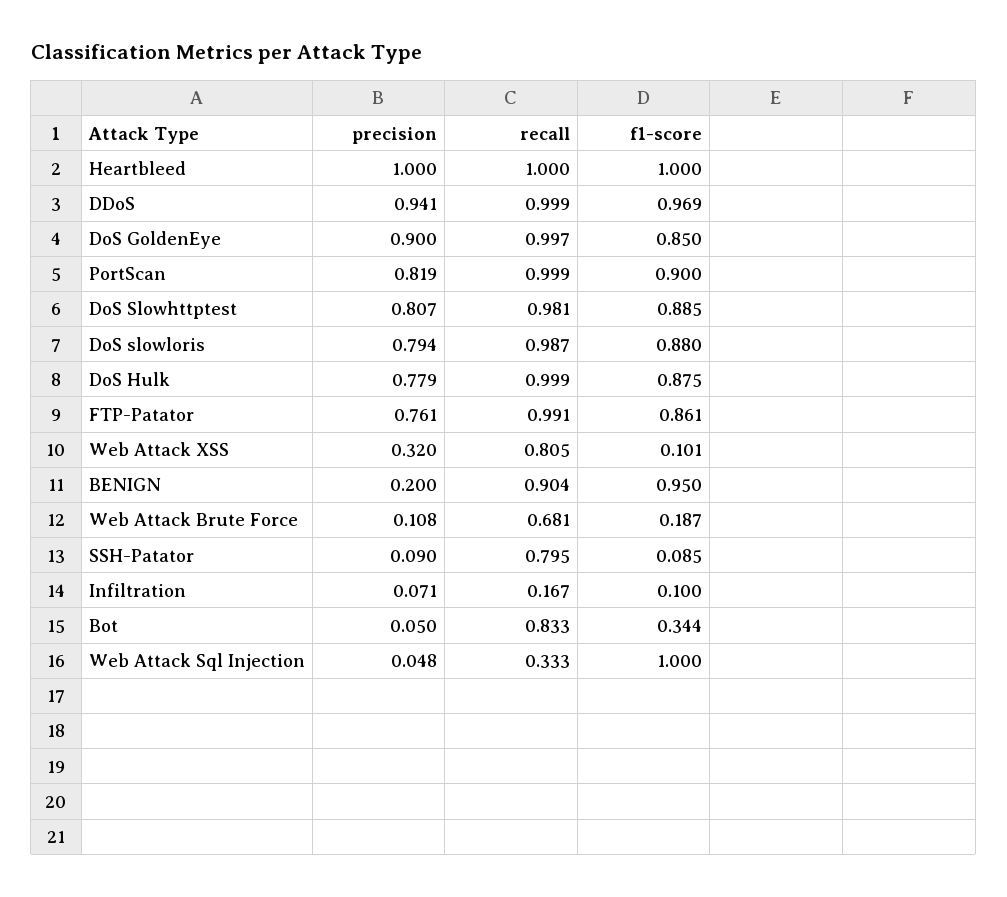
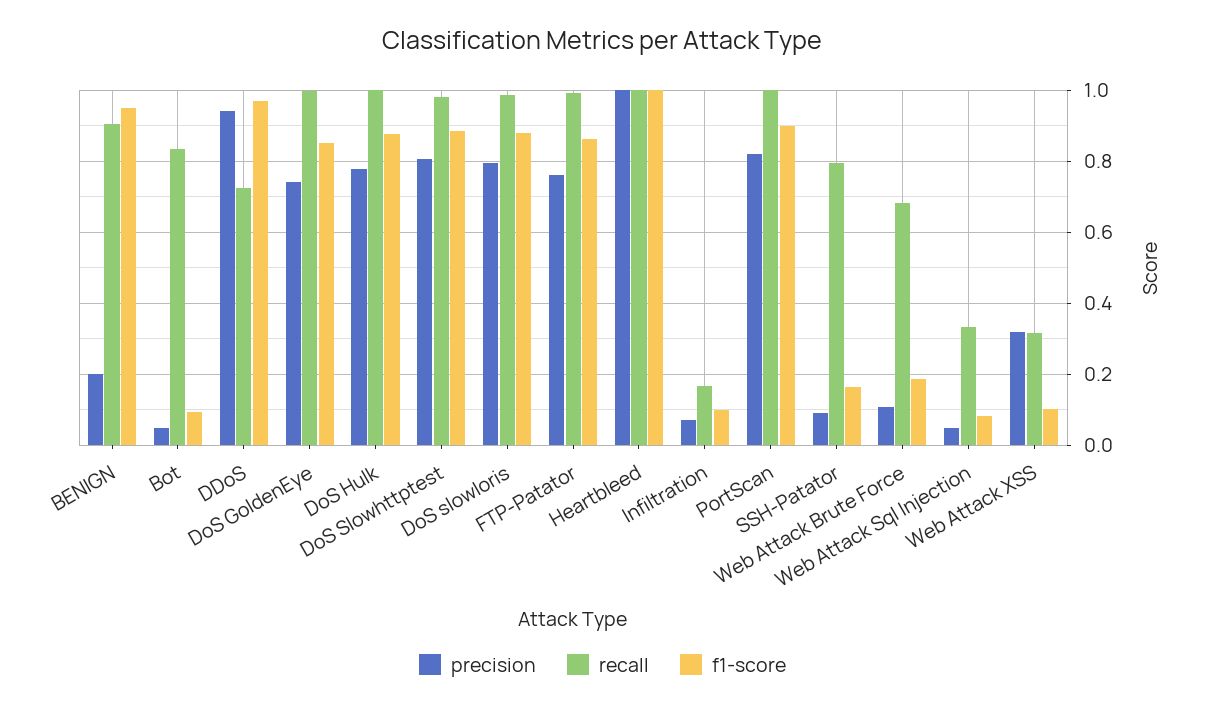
  {
    "precision": {
      "Heartbleed": 1,
      "DDoS": 0.941,
-     "DoS GoldenEye": 0.9,
+     "DoS GoldenEye": 0.74,
      "PortScan": 0.819,
      "DoS Slowhttptest": 0.807,
      "DoS slowloris": 0.794,
      "DoS Hulk": 0.779,
      "FTP-Patator": 0.761,
      "Web Attack XSS": 0.32,
      "BENIGN": 0.2,
      "Web Attack Brute Force": 0.108,
      "SSH-Patator": 0.09,
      "Infiltration": 0.071,
      "Bot": 0.05,
      "Web Attack Sql Injection": 0.048
    },
    "recall": {
      "Heartbleed": 1,
-     "DDoS": 0.999,
+     "DDoS": 0.72,
      "DoS GoldenEye": 0.997,
      "PortScan": 0.999,
      "DoS Slowhttptest": 0.981,
      "DoS slowloris": 0.987,
      "DoS Hulk": 0.999,
      "FTP-Patator": 0.991,
-     "Web Attack XSS": 0.805,
+     "Web Attack XSS": 0.32,
      "BENIGN": 0.904,
      "Web Attack Brute Force": 0.681,
      "SSH-Patator": 0.795,
      "Infiltration": 0.167,
      "Bot": 0.833,
      "Web Attack Sql Injection": 0.333
    },
    "f1-score": {
      "Heartbleed": 1,
      "DDoS": 0.969,
      "DoS GoldenEye": 0.85,
      "PortScan": 0.9,
      "DoS Slowhttptest": 0.885,
      "DoS slowloris": 0.88,
      "DoS Hulk": 0.875,
      "FTP-Patator": 0.861,
      "Web Attack XSS": 0.101,
      "BENIGN": 0.95,
      "Web Attack Brute Force": 0.187,
-     "SSH-Patator": 0.085,
+     "SSH-Patator": 0.16,
      "Infiltration": 0.1,
-     "Bot": 0.344,
+     "Bot": 0.1,
-     "Web Attack Sql Injection": 1
+     "Web Attack Sql Injection": 0.08
    }
  }

